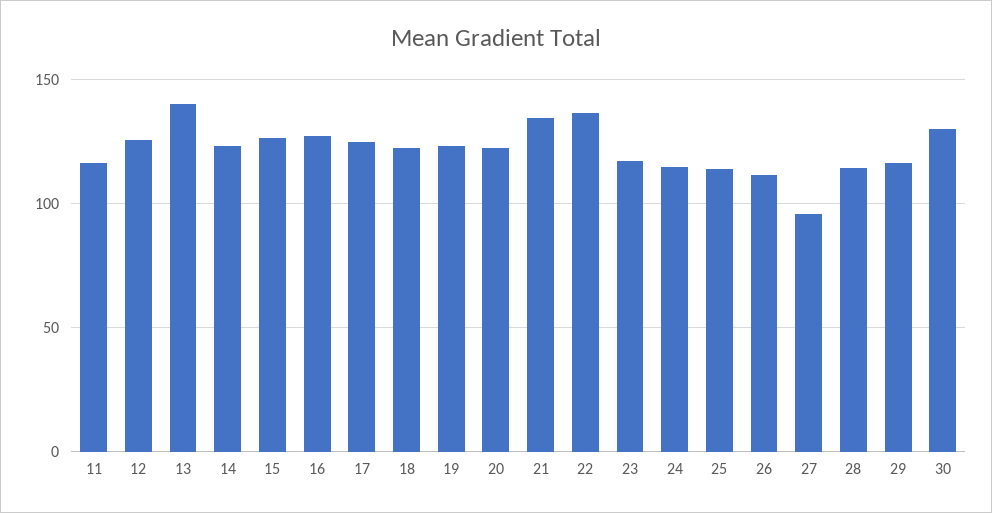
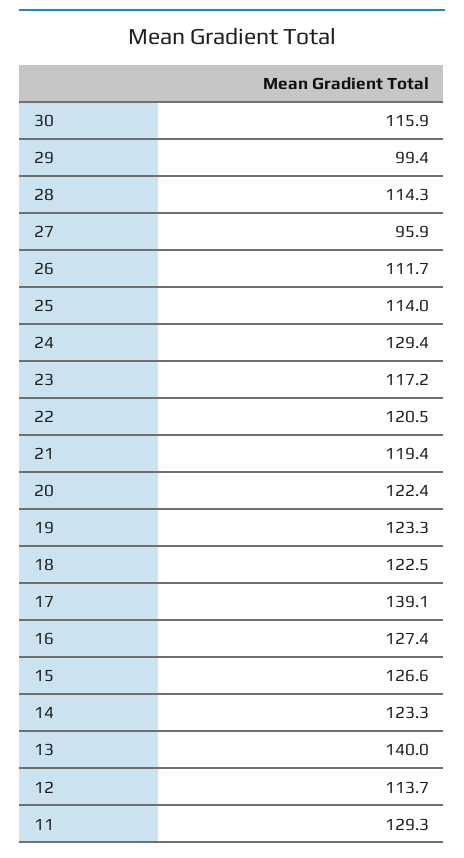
  {
-   "11": 115,
+   "11": 129.3,
-   "12": 125,
+   "12": 113.7,
    "13": 140,
    "14": 123.3,
    "15": 126.6,
    "16": 127.4,
-   "17": 125,
+   "17": 139.1,
    "18": 122.5,
    "19": 123.3,
    "20": 122.4,
-   "21": 135,
+   "21": 119.4,
-   "22": 135,
+   "22": 120.5,
    "23": 117.2,
-   "24": 115,
+   "24": 129.4,
    "25": 114,
    "26": 111.7,
    "27": 95.9,
    "28": 114.3,
-   "29": 115,
+   "29": 99.4,
-   "30": 130
+   "30": 115.9
  }

